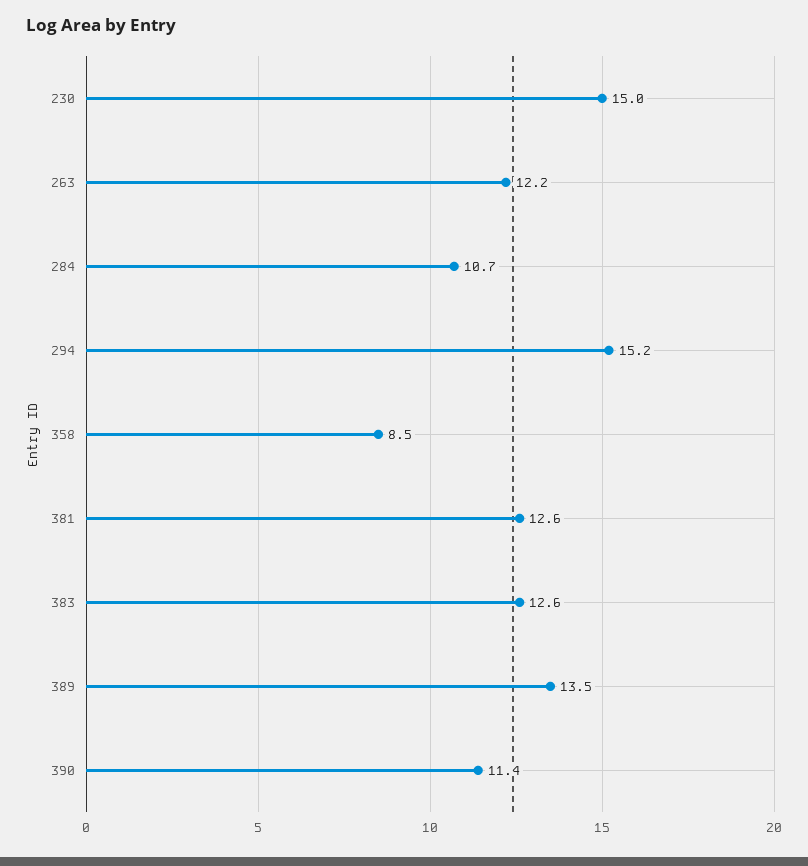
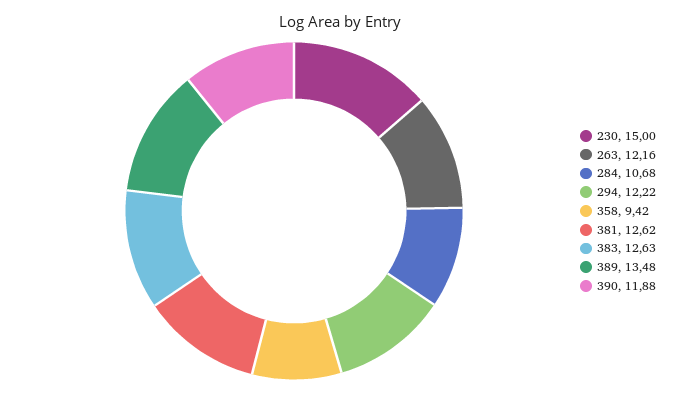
  {
    "230": 15,
    "263": 12.16,
    "284": 10.68,
-   "294": 15.2,
+   "294": 12.22,
-   "358": 8.5,
+   "358": 9.42,
    "381": 12.62,
    "383": 12.63,
    "389": 13.48,
-   "390": 11.4
+   "390": 11.88
  }

